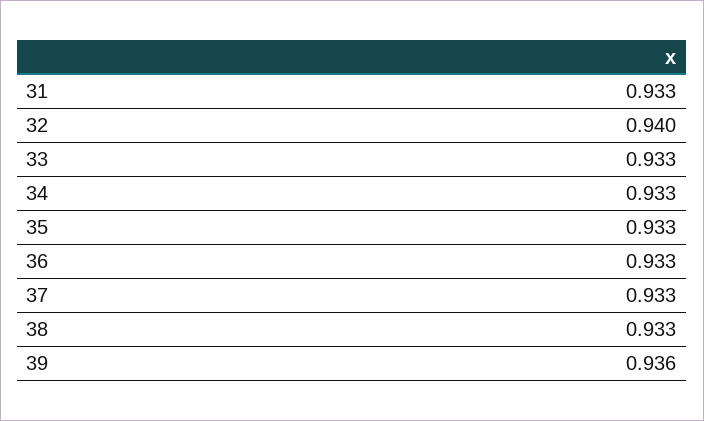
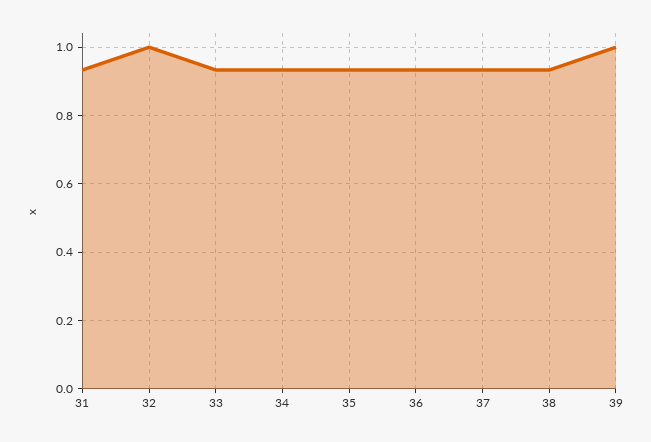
  {
    "31": 0.933,
-   "32": 0.94,
+   "32": 1,
    "33": 0.933,
    "34": 0.933,
    "35": 0.933,
    "36": 0.933,
    "37": 0.933,
    "38": 0.933,
-   "39": 0.936
+   "39": 1
  }

